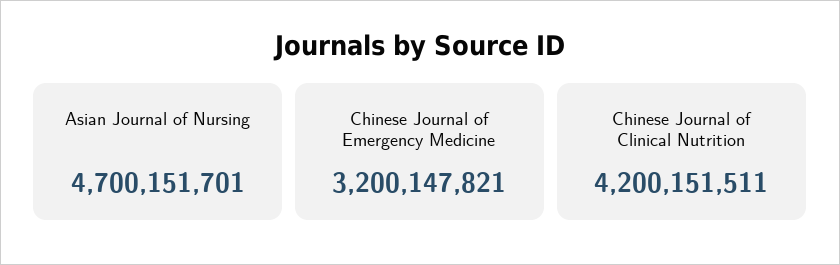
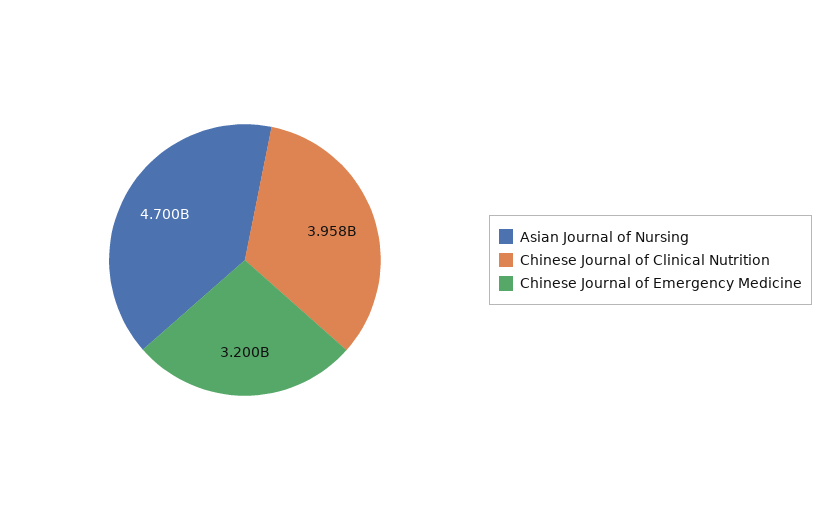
  {
    "Asian Journal of Nursing": 4700151701,
    "Chinese Journal of Emergency Medicine": 3200147821,
-   "Chinese Journal of Clinical Nutrition": 4200151511
+   "Chinese Journal of Clinical Nutrition": 3958000000
  }

